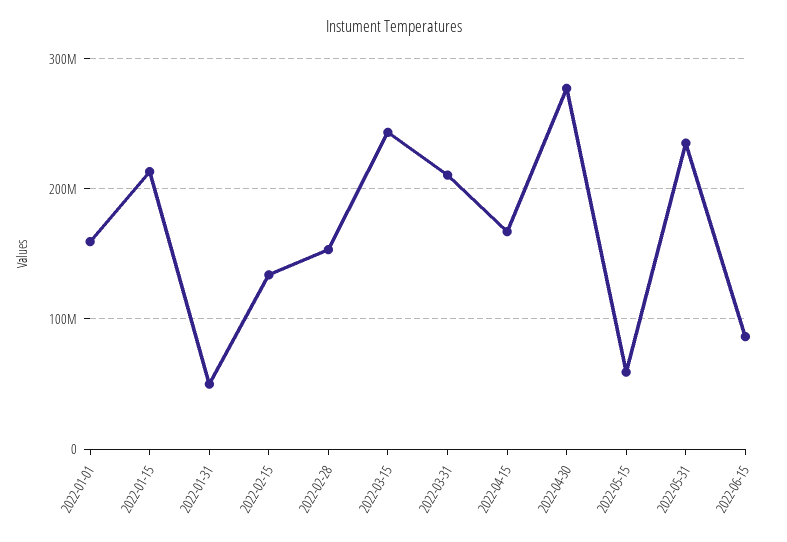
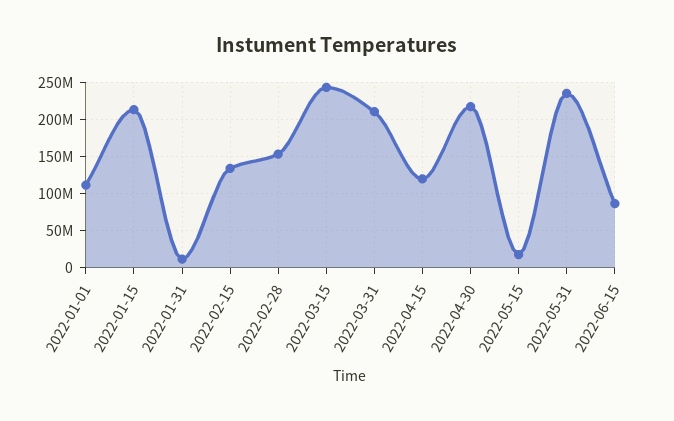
  {
-   "2022-01-01": 160000000,
+   "2022-01-01": 110000000,
    "2022-01-15": 210000000,
-   "2022-01-31": 50000000,
+   "2022-01-31": 10000000,
    "2022-02-15": 130000000,
    "2022-02-28": 150000000,
    "2022-03-15": 240000000,
    "2022-03-31": 210000000,
-   "2022-04-15": 170000000,
+   "2022-04-15": 120000000,
-   "2022-04-30": 280000000,
+   "2022-04-30": 220000000,
-   "2022-05-15": 60000000,
+   "2022-05-15": 20000000,
    "2022-05-31": 240000000,
    "2022-06-15": 90000000
  }

